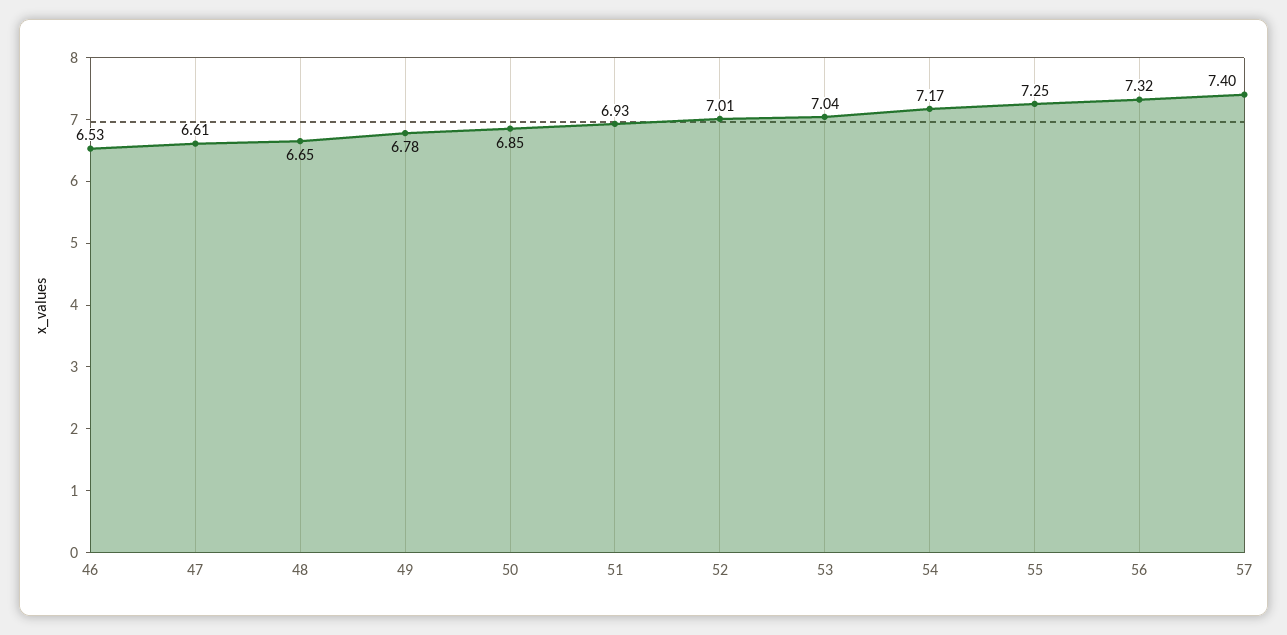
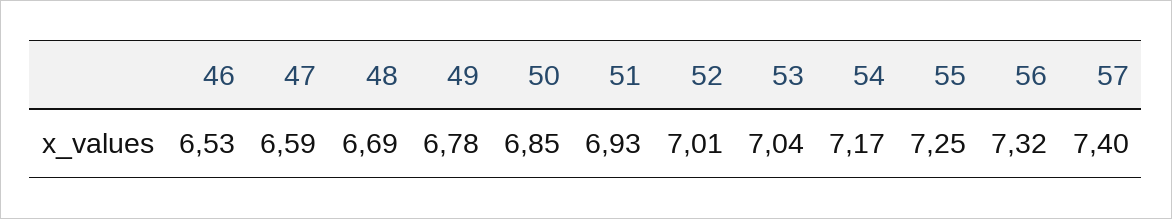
  {
    "46": 6.53,
-   "47": 6.61,
+   "47": 6.59,
-   "48": 6.65,
+   "48": 6.69,
    "49": 6.78,
    "50": 6.85,
    "51": 6.93,
    "52": 7.01,
    "53": 7.04,
    "54": 7.17,
    "55": 7.25,
    "56": 7.32,
    "57": 7.4
  }

